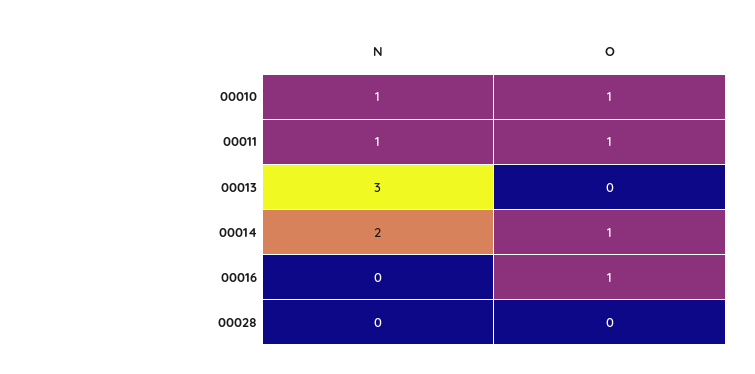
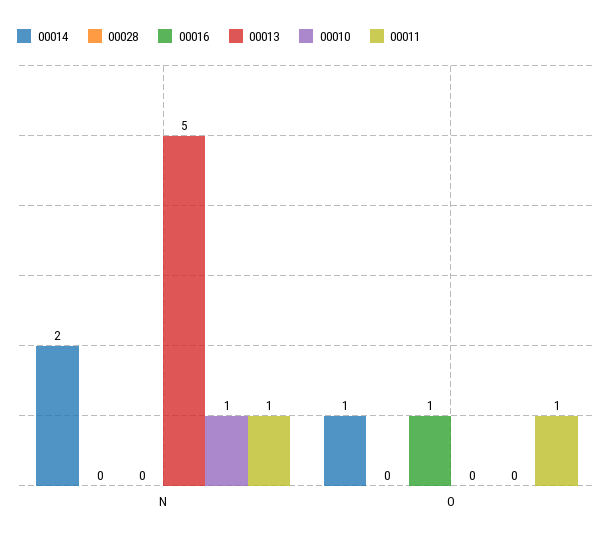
  {
    "00010": {
      "N": 1,
-     "O": 1
+     "O": 0
    },
    "00011": {
      "N": 1,
      "O": 1
    },
    "00013": {
-     "N": 3,
+     "N": 5,
      "O": 0
    },
    "00014": {
      "N": 2,
      "O": 1
    },
    "00016": {
      "N": 0,
      "O": 1
    },
    "00028": {
      "N": 0,
      "O": 0
    }
  }

